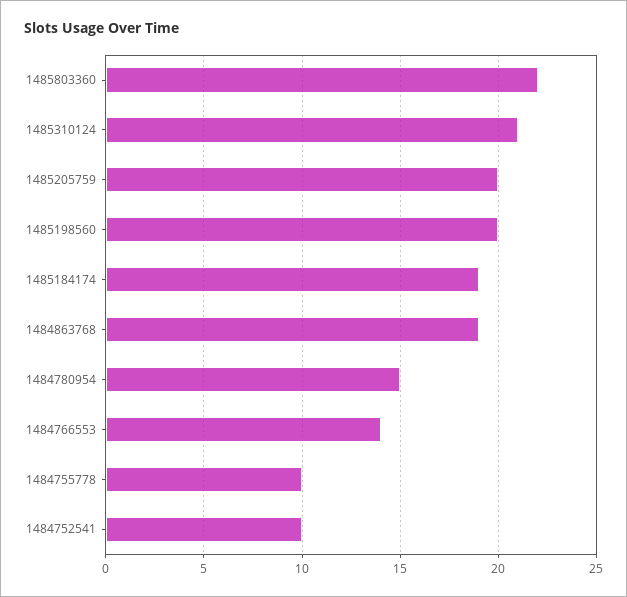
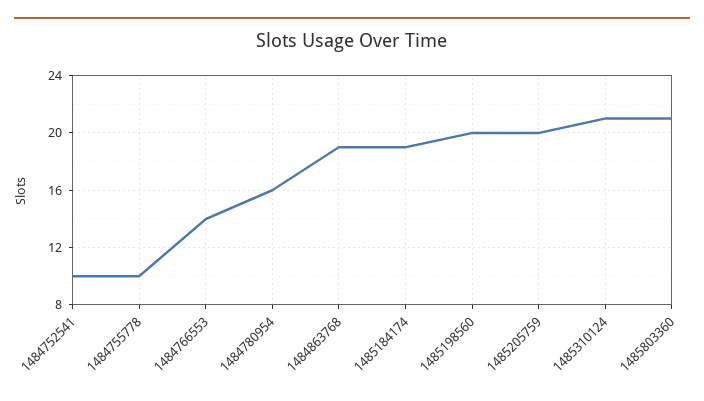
  {
-   "1485803360": 22,
+   "1485803360": 21,
    "1485310124": 21,
    "1485205759": 20,
    "1485198560": 20,
    "1485184174": 19,
    "1484863768": 19,
-   "1484780954": 15,
+   "1484780954": 16,
    "1484766553": 14,
    "1484755778": 10,
    "1484752541": 10
  }

